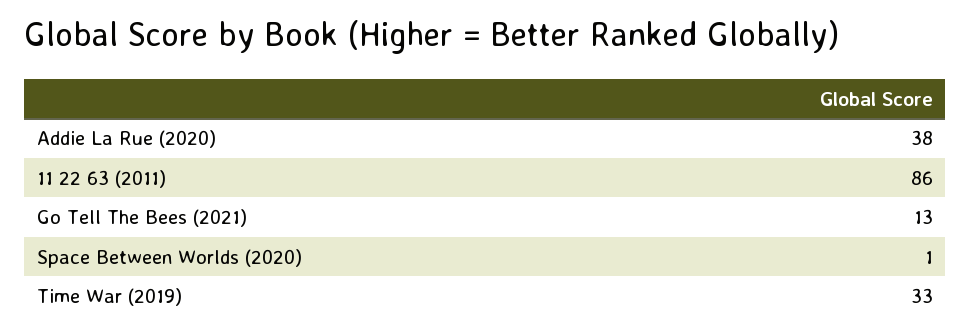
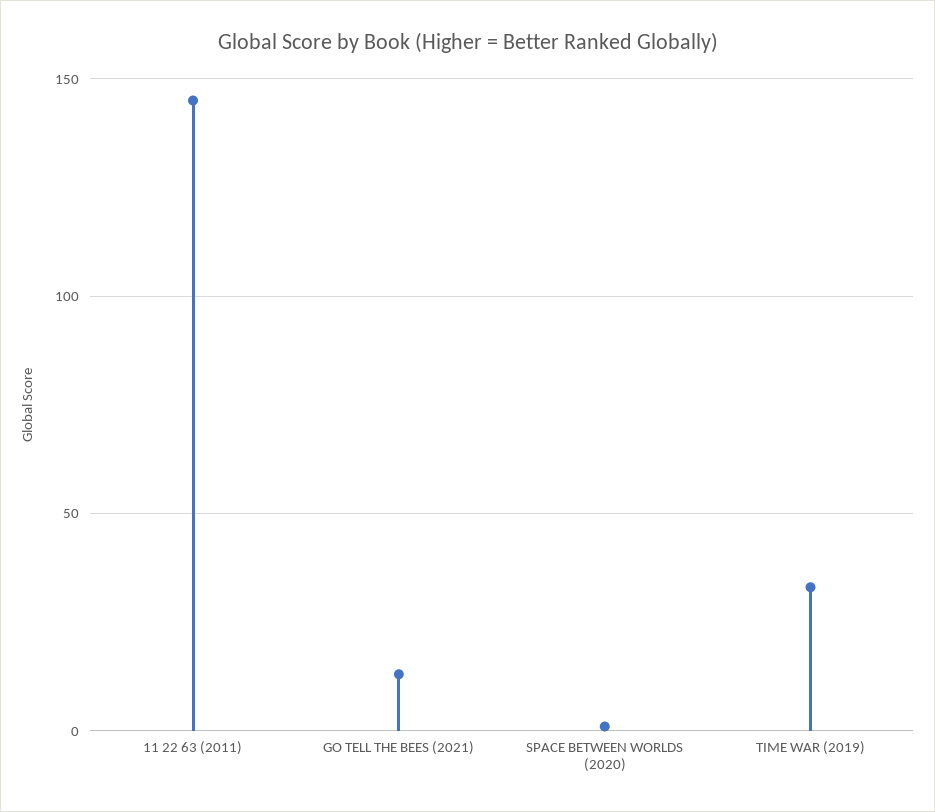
  {
-   "Addie La Rue (2020)": 38,
-   "11 22 63 (2011)": 86,
+   "11 22 63 (2011)": 145,
    "Go Tell The Bees (2021)": 13,
    "Space Between Worlds (2020)": 1,
    "Time War (2019)": 33
  }

